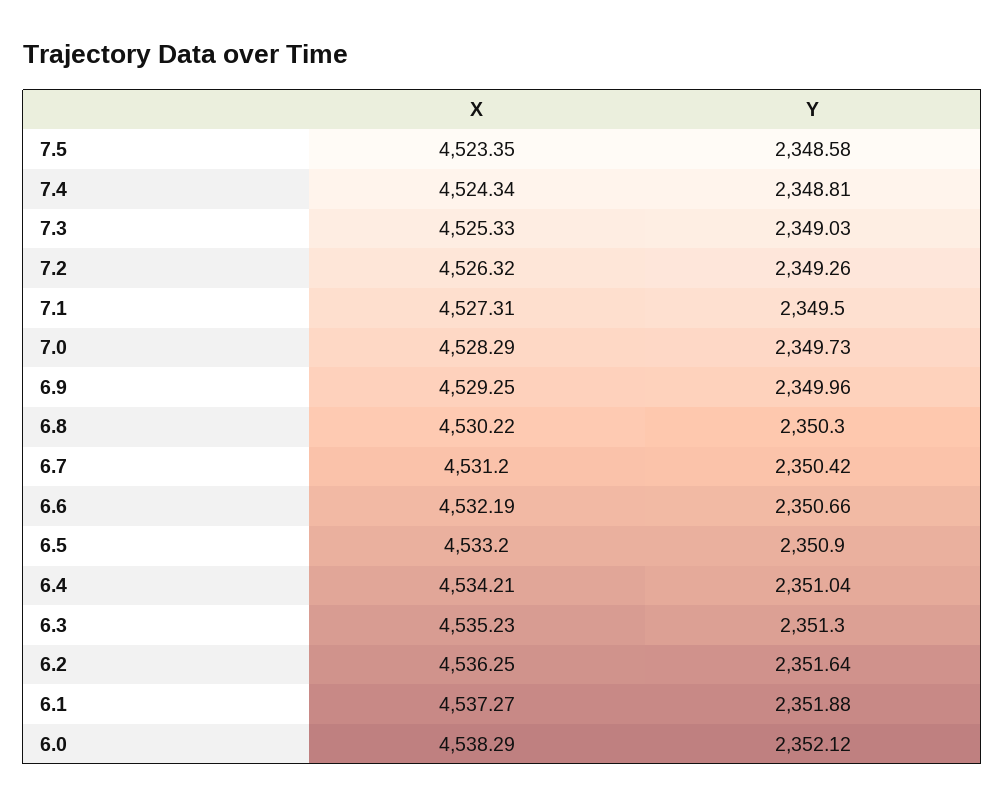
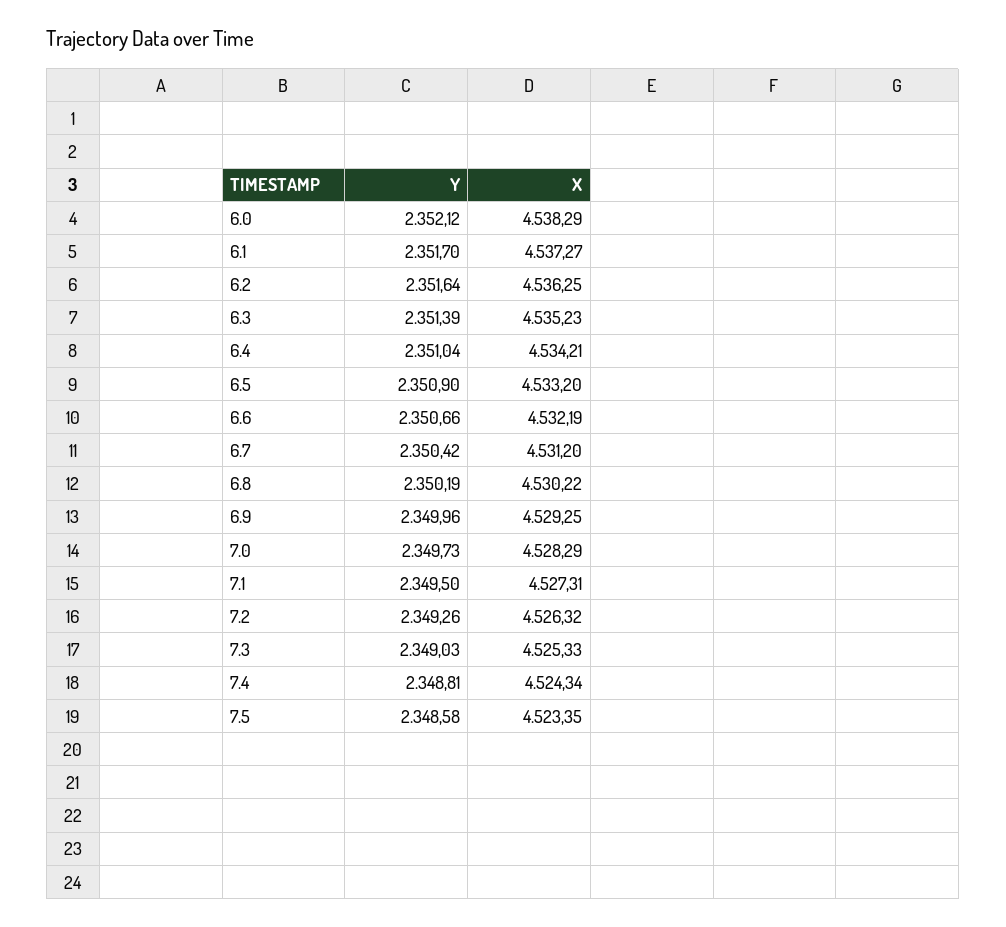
  {
    "X": {
      "7.5": 4523.35,
      "7.4": 4524.34,
      "7.3": 4525.33,
      "7.2": 4526.32,
      "7.1": 4527.31,
      "7.0": 4528.29,
      "6.9": 4529.25,
      "6.8": 4530.22,
      "6.7": 4531.2,
      "6.6": 4532.19,
      "6.5": 4533.2,
      "6.4": 4534.21,
      "6.3": 4535.23,
      "6.2": 4536.25,
      "6.1": 4537.27,
      "6.0": 4538.29
    },
    "Y": {
      "7.5": 2348.58,
      "7.4": 2348.81,
      "7.3": 2349.03,
      "7.2": 2349.26,
      "7.1": 2349.5,
      "7.0": 2349.73,
      "6.9": 2349.96,
-     "6.8": 2350.3,
+     "6.8": 2350.19,
      "6.7": 2350.42,
      "6.6": 2350.66,
      "6.5": 2350.9,
      "6.4": 2351.04,
-     "6.3": 2351.3,
+     "6.3": 2351.39,
      "6.2": 2351.64,
-     "6.1": 2351.88,
+     "6.1": 2351.7,
      "6.0": 2352.12
    }
  }

